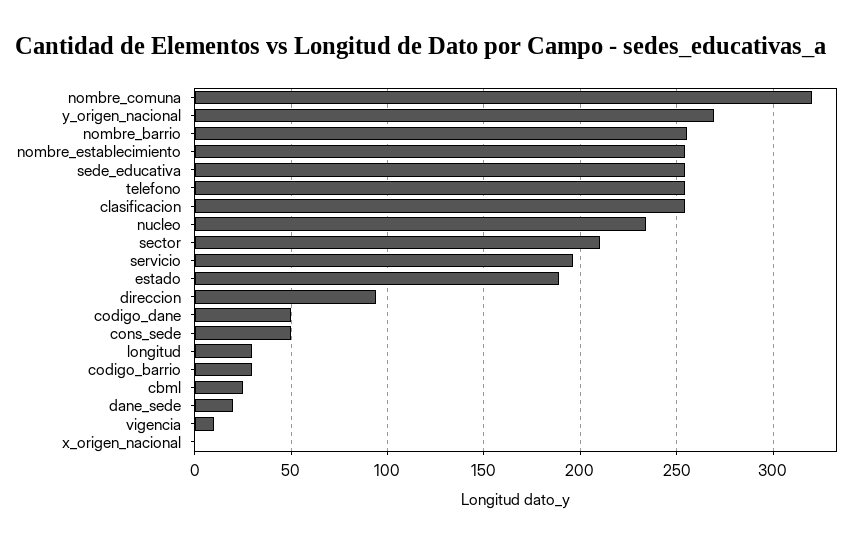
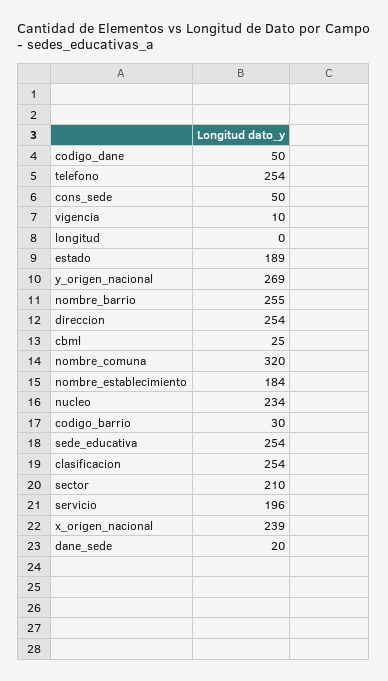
  {
    "nombre_comuna": 320,
    "y_origen_nacional": 269,
    "nombre_barrio": 255,
-   "nombre_establecimiento": 255,
+   "nombre_establecimiento": 184,
    "sede_educativa": 254,
    "telefono": 254,
    "clasificacion": 254,
    "nucleo": 234,
    "sector": 210,
    "servicio": 196,
    "estado": 189,
-   "direccion": 95,
+   "direccion": 254,
    "codigo_dane": 50,
    "cons_sede": 50,
-   "longitud": 30,
+   "longitud": 0,
    "codigo_barrio": 30,
    "cbml": 25,
    "dane_sede": 20,
    "vigencia": 10,
-   "x_origen_nacional": 0
+   "x_origen_nacional": 239
  }

